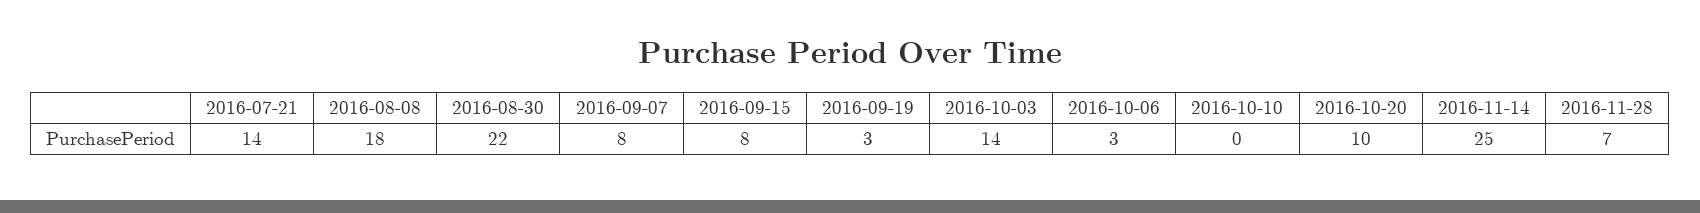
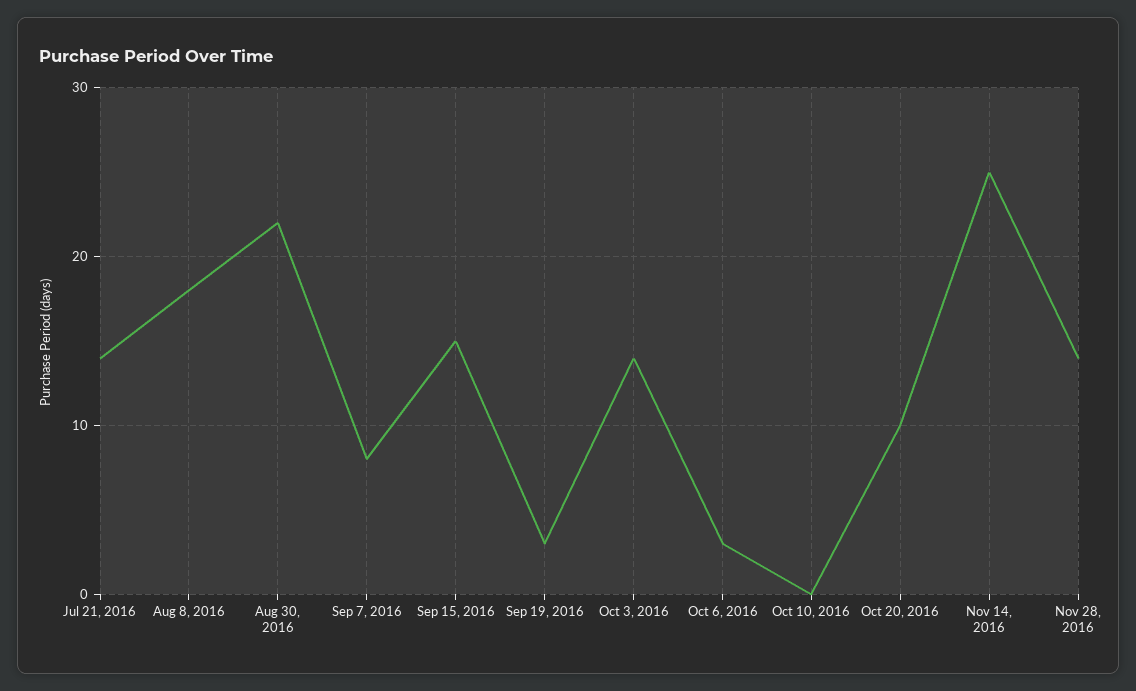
  {
    "2016-07-21": 14,
    "2016-08-08": 18,
    "2016-08-30": 22,
    "2016-09-07": 8,
-   "2016-09-15": 8,
+   "2016-09-15": 15,
    "2016-09-19": 3,
    "2016-10-03": 14,
    "2016-10-06": 3,
    "2016-10-10": 0,
    "2016-10-20": 10,
    "2016-11-14": 25,
-   "2016-11-28": 7
+   "2016-11-28": 14
  }

